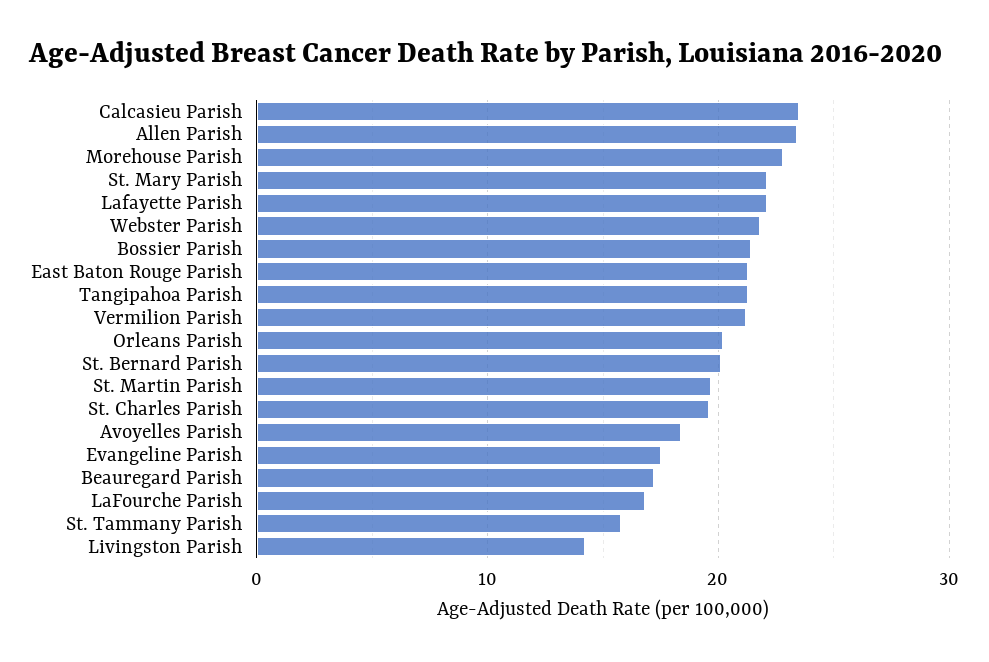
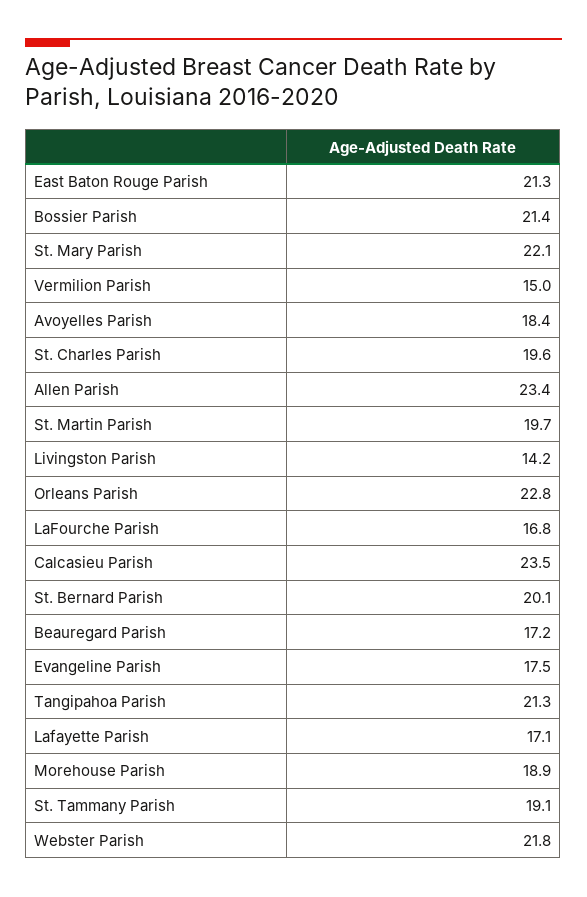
  {
    "Calcasieu Parish": 23.5,
    "Allen Parish": 23.4,
-   "Morehouse Parish": 23,
+   "Morehouse Parish": 18.9,
    "St. Mary Parish": 22.1,
-   "Lafayette Parish": 22,
+   "Lafayette Parish": 17.1,
    "Webster Parish": 21.8,
    "Bossier Parish": 21.4,
    "East Baton Rouge Parish": 21.3,
    "Tangipahoa Parish": 21.3,
-   "Vermilion Parish": 21,
+   "Vermilion Parish": 15,
-   "Orleans Parish": 20,
+   "Orleans Parish": 22.8,
    "St. Bernard Parish": 20.1,
    "St. Martin Parish": 19.7,
    "St. Charles Parish": 19.6,
    "Avoyelles Parish": 18.4,
    "Evangeline Parish": 17.5,
    "Beauregard Parish": 17.2,
    "LaFourche Parish": 16.8,
-   "St. Tammany Parish": 16,
+   "St. Tammany Parish": 19.1,
    "Livingston Parish": 14.2
  }

